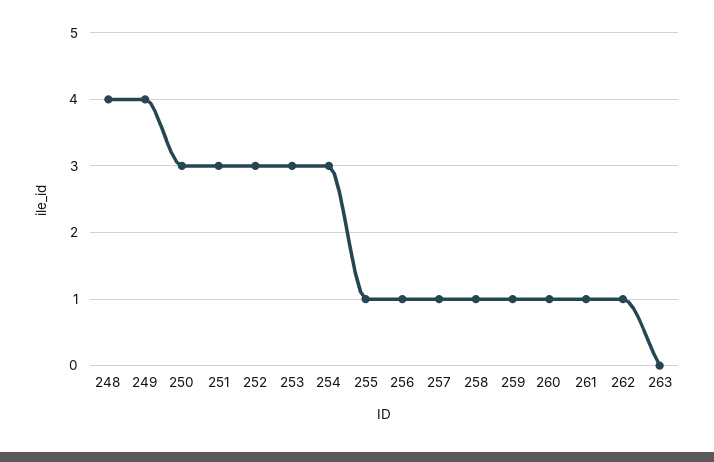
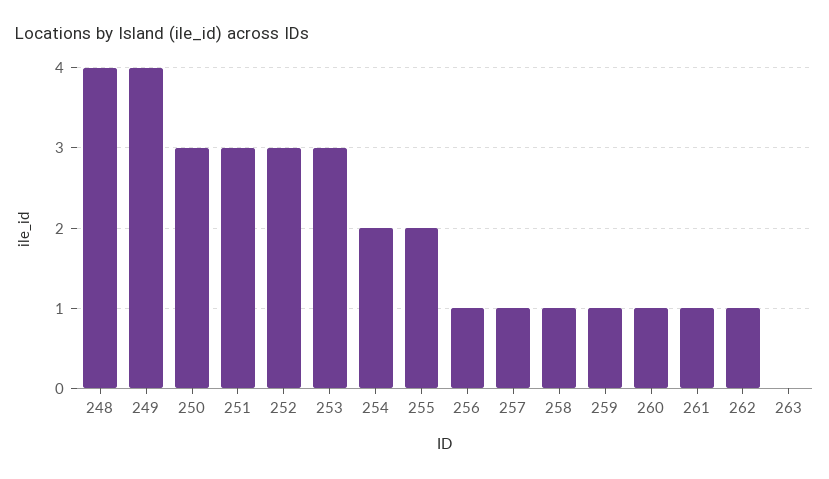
  {
    "248": 4,
    "249": 4,
    "250": 3,
    "251": 3,
    "252": 3,
    "253": 3,
-   "254": 3,
+   "254": 2,
-   "255": 1,
+   "255": 2,
    "256": 1,
    "257": 1,
    "258": 1,
    "259": 1,
    "260": 1,
    "261": 1,
    "262": 1,
    "263": 0
  }

